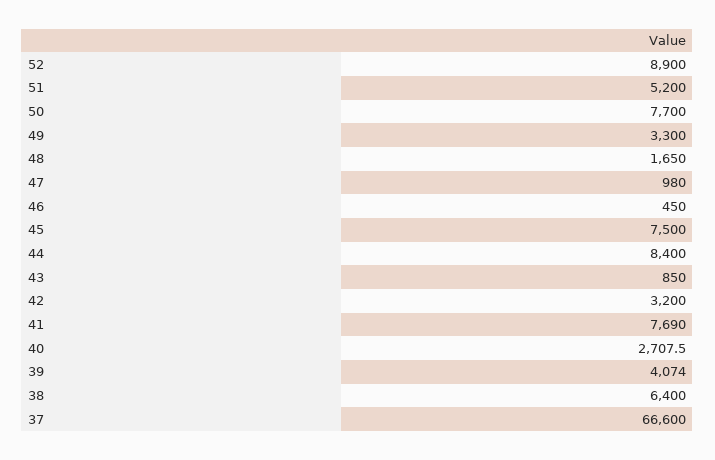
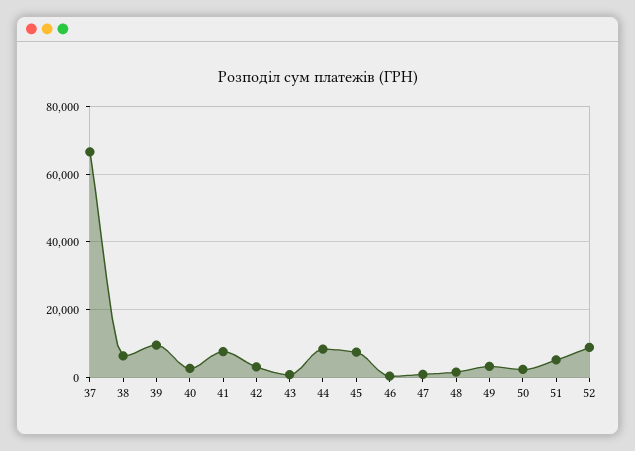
  {
    "52": 8900,
    "51": 5200,
-   "50": 7700,
+   "50": 2000,
    "49": 3300,
    "48": 1650,
    "47": 980,
    "46": 450,
    "45": 7500,
    "44": 8400,
    "43": 850,
    "42": 3200,
    "41": 7690,
    "40": 2707.5,
-   "39": 4074,
+   "39": 10000,
    "38": 6400,
    "37": 66600
  }

